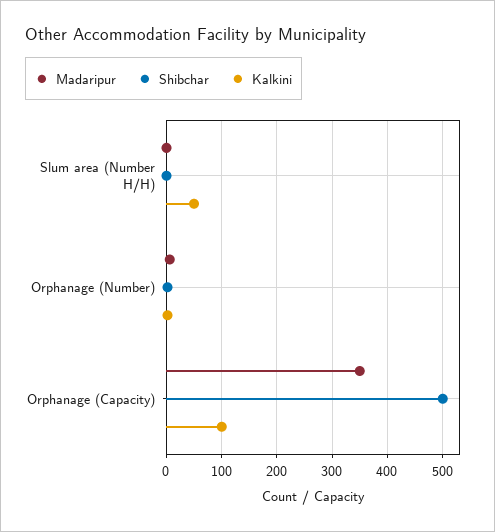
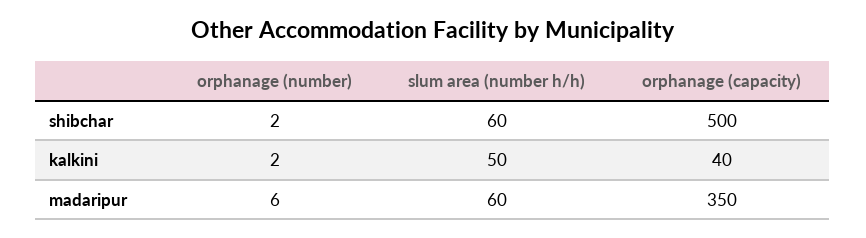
  {
    "Madaripur": {
-     "Slum area (Number H/H)": 0,
+     "Slum area (Number H/H)": 60,
      "Orphanage (Number)": 6,
      "Orphanage (Capacity)": 350
    },
    "Shibchar": {
-     "Slum area (Number H/H)": 0,
+     "Slum area (Number H/H)": 60,
      "Orphanage (Number)": 2,
      "Orphanage (Capacity)": 500
    },
    "Kalkini": {
      "Slum area (Number H/H)": 50,
      "Orphanage (Number)": 2,
-     "Orphanage (Capacity)": 100
+     "Orphanage (Capacity)": 40
    }
  }

